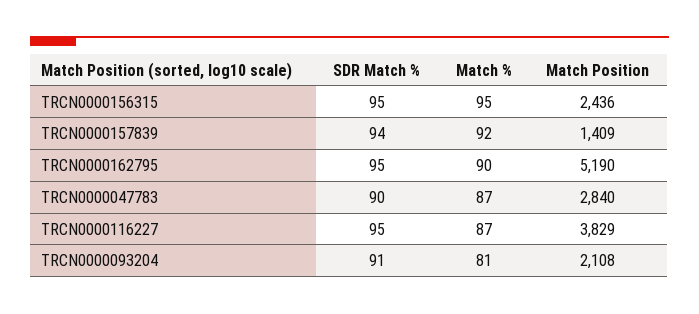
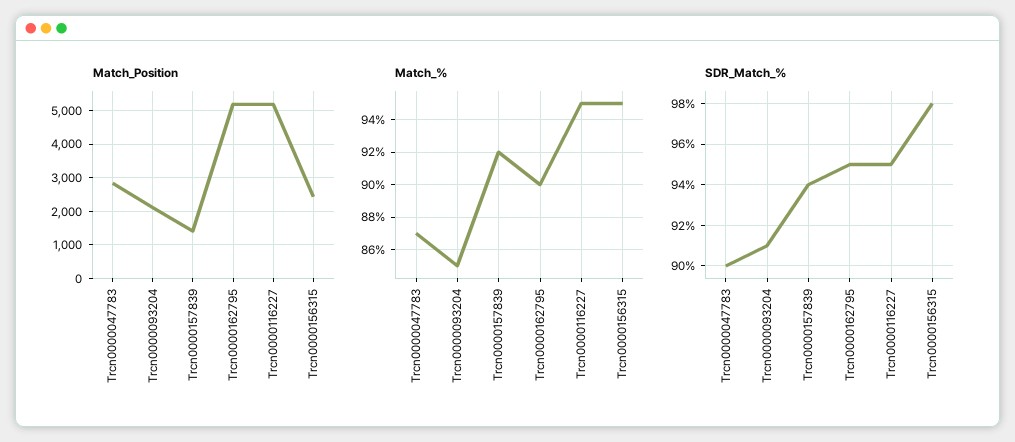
  {
    "SDR Match %": {
-     "TRCN0000156315": 95,
+     "TRCN0000156315": 98,
      "TRCN0000157839": 94,
      "TRCN0000162795": 95,
      "TRCN0000047783": 90,
      "TRCN0000116227": 95,
      "TRCN0000093204": 91
    },
    "Match %": {
      "TRCN0000156315": 95,
      "TRCN0000157839": 92,
      "TRCN0000162795": 90,
      "TRCN0000047783": 87,
-     "TRCN0000116227": 87,
+     "TRCN0000116227": 95,
-     "TRCN0000093204": 81
+     "TRCN0000093204": 85
    },
    "Match Position": {
      "TRCN0000156315": 2436,
      "TRCN0000157839": 1409,
      "TRCN0000162795": 5190,
      "TRCN0000047783": 2840,
-     "TRCN0000116227": 3829,
+     "TRCN0000116227": 5200,
      "TRCN0000093204": 2108
    }
  }

